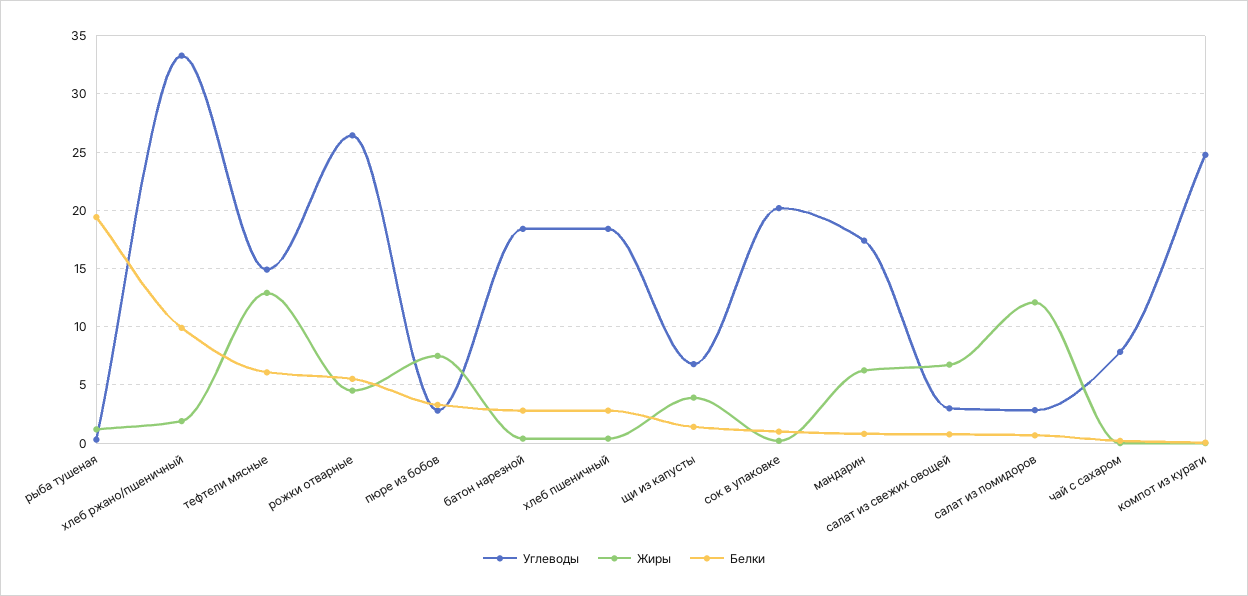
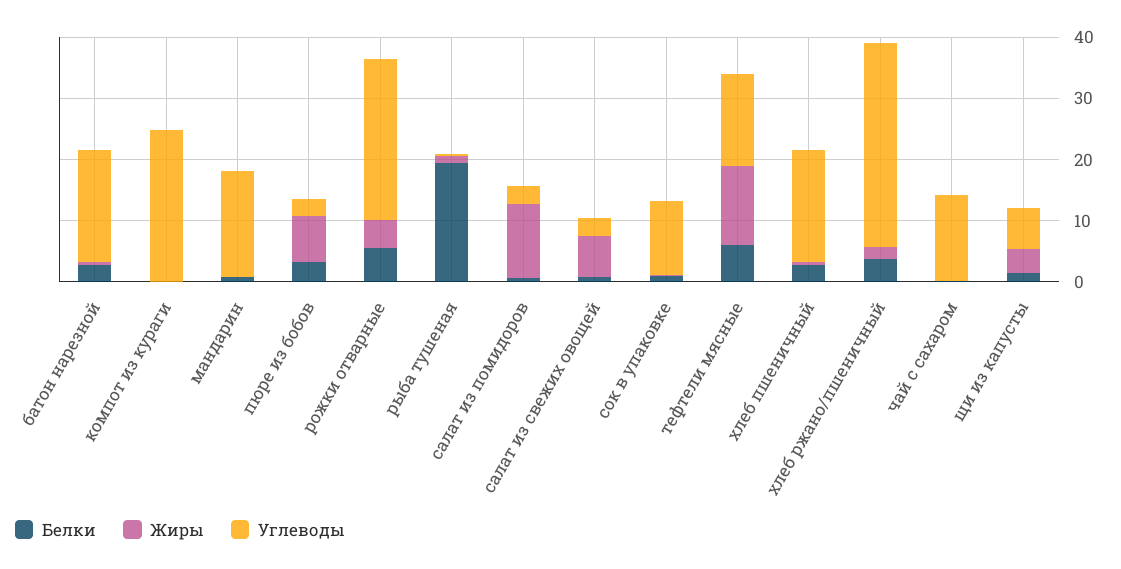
  {
    "Углеводы": {
      "рыба тушеная": 0,
      "хлеб ржано/пшеничный": 33,
      "тефтели мясные": 15,
      "рожки отварные": 26,
      "пюре из бобов": 3,
      "батон нарезной": 18,
      "хлеб пшеничный": 18,
      "щи из капусты": 7,
-     "сок в упаковке": 20,
+     "сок в упаковке": 12,
      "мандарин": 17,
      "салат из свежих овощей": 3,
      "салат из помидоров": 3,
-     "чай с сахаром": 8,
+     "чай с сахаром": 14,
      "компот из кураги": 25
    },
    "Жиры": {
      "рыба тушеная": 1,
      "хлеб ржано/пшеничный": 2,
      "тефтели мясные": 13,
      "рожки отварные": 5,
      "пюре из бобов": 8,
      "батон нарезной": 0,
      "хлеб пшеничный": 0,
      "щи из капусты": 4,
      "сок в упаковке": 0,
-     "мандарин": 6,
+     "мандарин": 0,
      "салат из свежих овощей": 7,
      "салат из помидоров": 12,
      "чай с сахаром": 0,
      "компот из кураги": 0
    },
    "Белки": {
      "рыба тушеная": 19,
-     "хлеб ржано/пшеничный": 10,
+     "хлеб ржано/пшеничный": 4,
      "тефтели мясные": 6,
      "рожки отварные": 6,
      "пюре из бобов": 3,
      "батон нарезной": 3,
      "хлеб пшеничный": 3,
      "щи из капусты": 1,
      "сок в упаковке": 1,
      "мандарин": 1,
      "салат из свежих овощей": 1,
      "салат из помидоров": 1,
      "чай с сахаром": 0,
      "компот из кураги": 0
    }
  }

